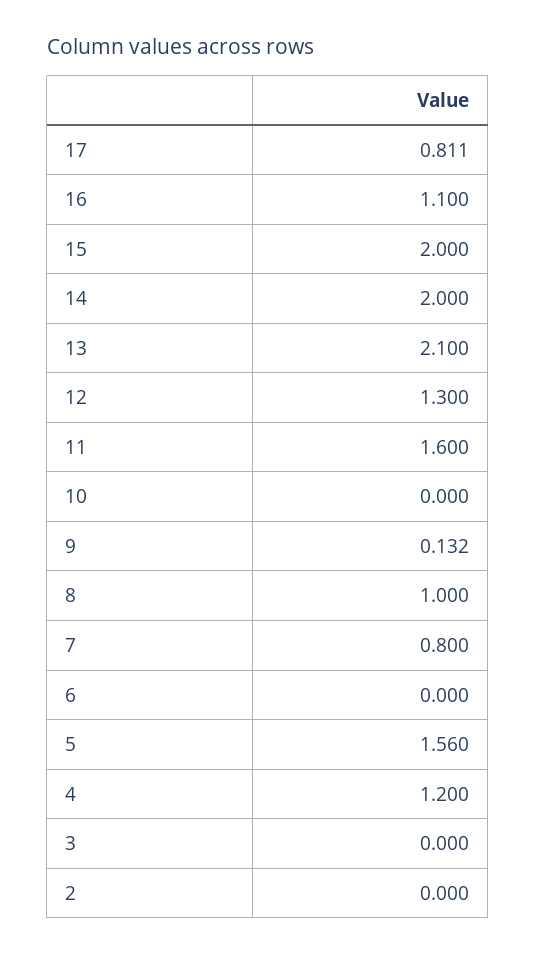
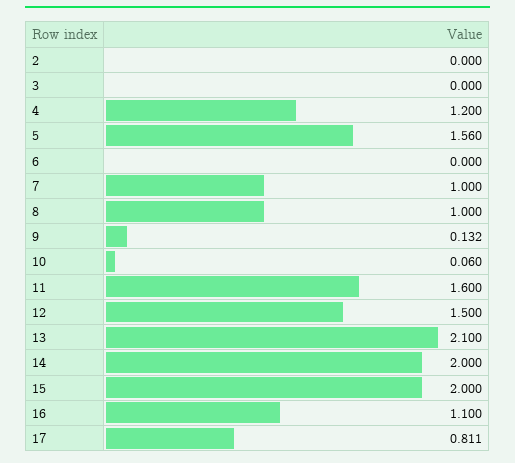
  {
    "17": 0.811,
    "16": 1.1,
    "15": 2,
    "14": 2,
    "13": 2.1,
-   "12": 1.3,
+   "12": 1.5,
    "11": 1.6,
-   "10": 0,
+   "10": 0.06,
    "9": 0.132,
    "8": 1,
-   "7": 0.8,
+   "7": 1,
    "6": 0,
    "5": 1.56,
    "4": 1.2,
    "3": 0,
    "2": 0
  }

